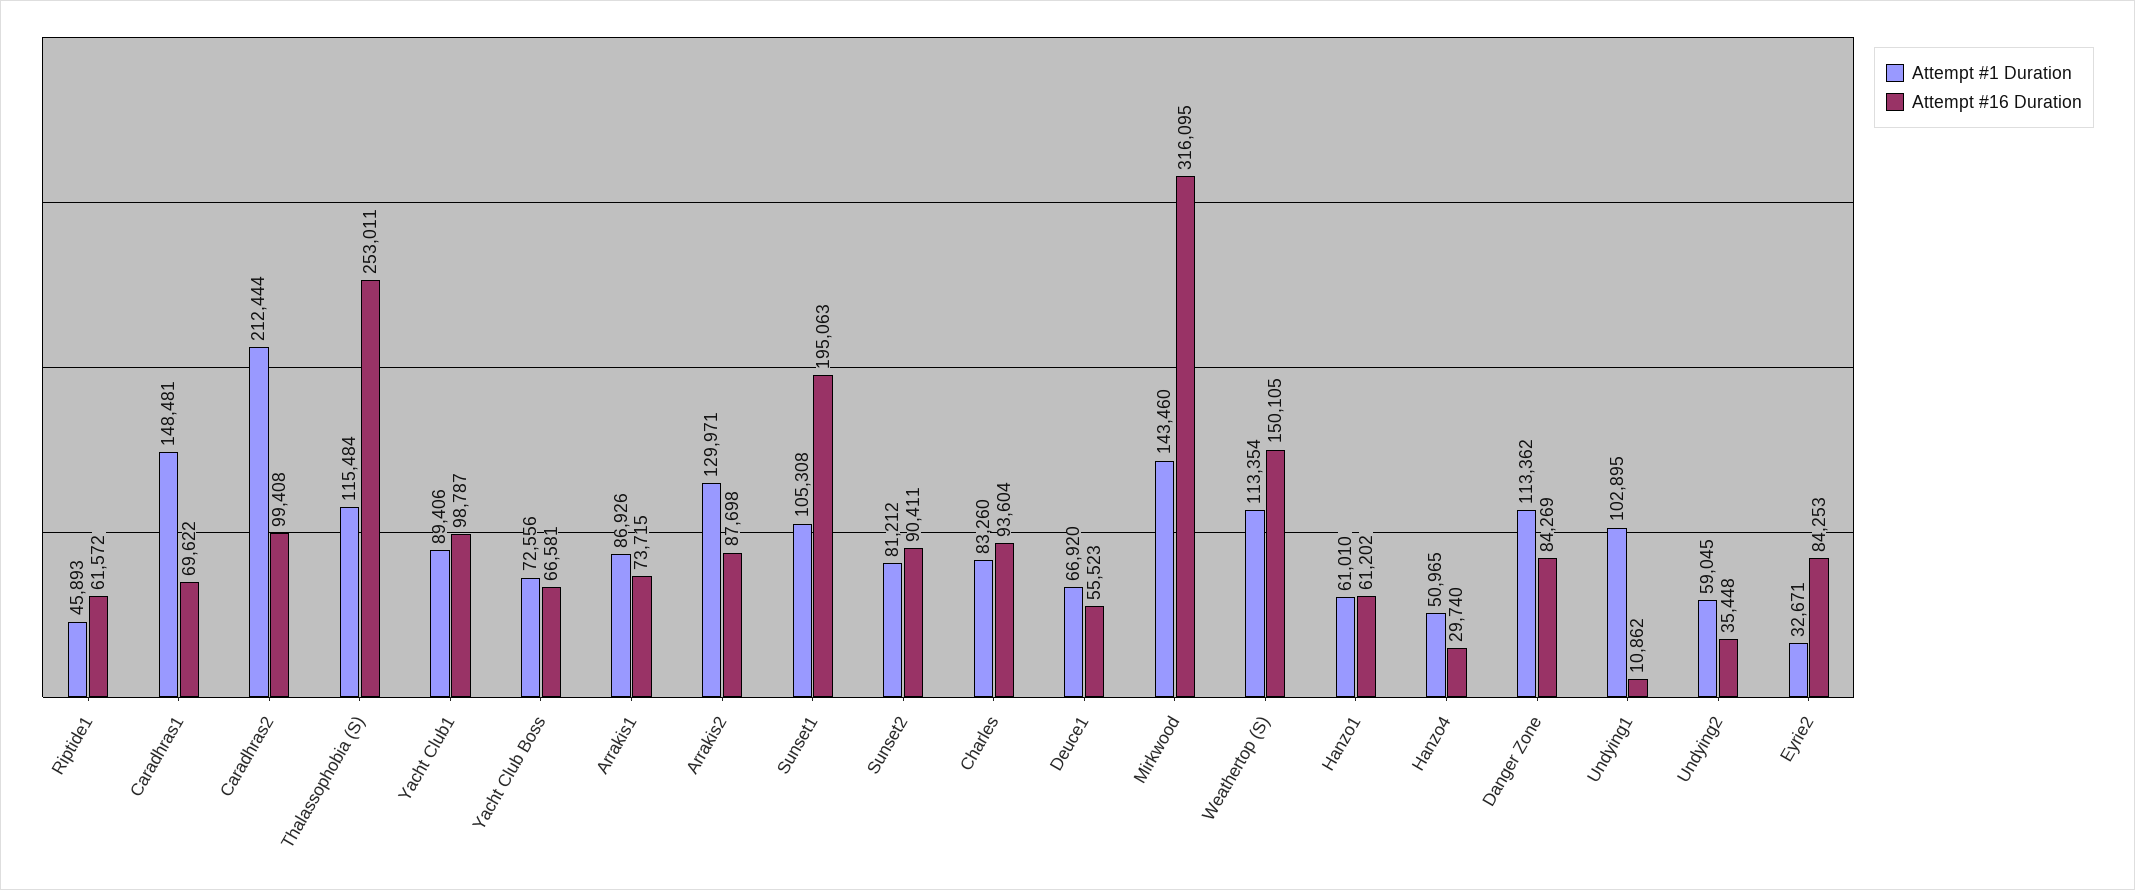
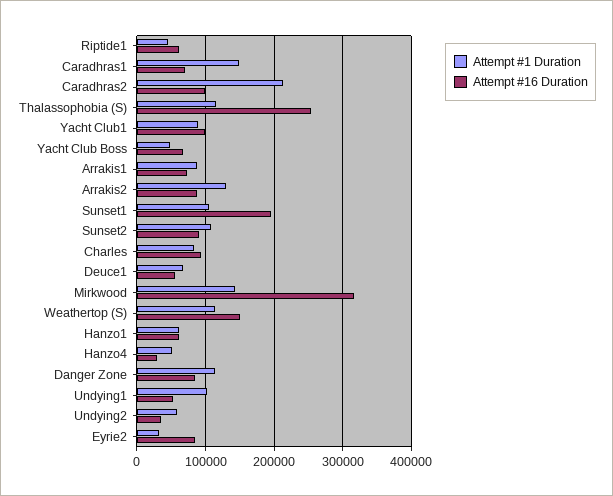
  {
    "Attempt #1 Duration": {
      "Riptide1": 45893,
      "Caradhras1": 148481,
      "Caradhras2": 212444,
      "Thalassophobia (S)": 115484,
      "Yacht Club1": 89406,
-     "Yacht Club Boss": 72556,
+     "Yacht Club Boss": 50000,
      "Arrakis1": 86926,
      "Arrakis2": 129971,
      "Sunset1": 105308,
-     "Sunset2": 81212,
+     "Sunset2": 110000,
      "Charles": 83260,
      "Deuce1": 66920,
      "Mirkwood": 143460,
      "Weathertop (S)": 113354,
      "Hanzo1": 61010,
      "Hanzo4": 50965,
      "Danger Zone": 113362,
      "Undying1": 102895,
      "Undying2": 59045,
      "Eyrie2": 32671
    },
    "Attempt #16 Duration": {
      "Riptide1": 61572,
      "Caradhras1": 69622,
      "Caradhras2": 99408,
      "Thalassophobia (S)": 253011,
      "Yacht Club1": 98787,
      "Yacht Club Boss": 66581,
      "Arrakis1": 73715,
      "Arrakis2": 87698,
      "Sunset1": 195063,
      "Sunset2": 90411,
      "Charles": 93604,
      "Deuce1": 55523,
      "Mirkwood": 316095,
      "Weathertop (S)": 150105,
      "Hanzo1": 61202,
      "Hanzo4": 29740,
      "Danger Zone": 84269,
-     "Undying1": 10862,
+     "Undying1": 50000,
      "Undying2": 35448,
      "Eyrie2": 84253
    }
  }

